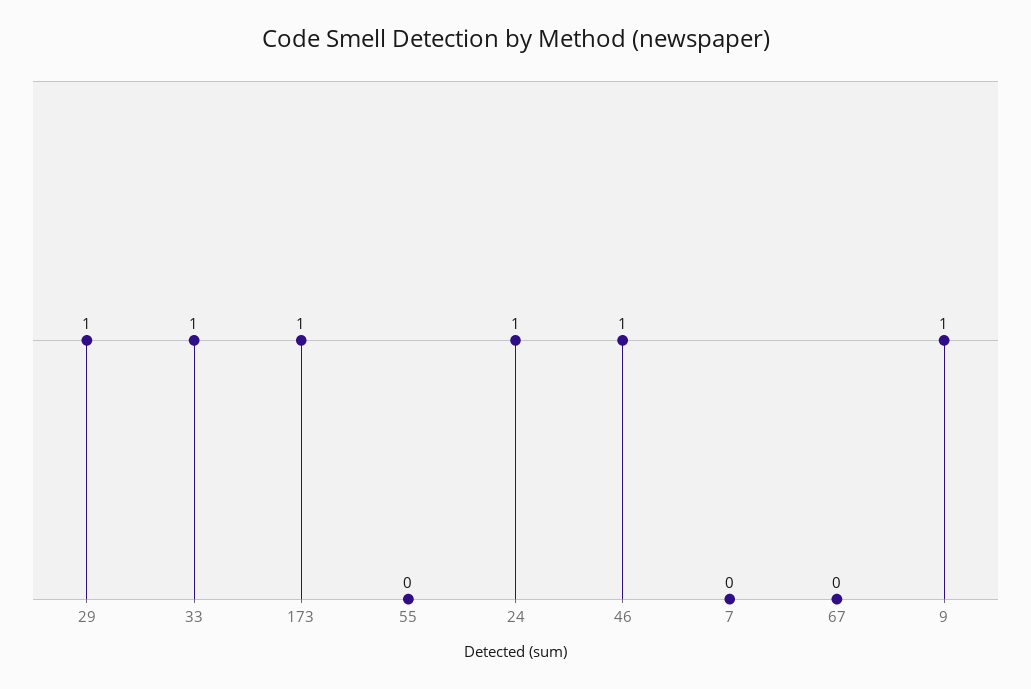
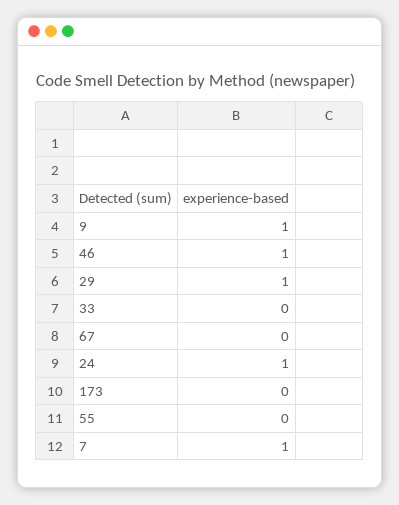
  {
    "29": 1,
-   "33": 1,
+   "33": 0,
-   "173": 1,
+   "173": 0,
    "55": 0,
    "24": 1,
    "46": 1,
-   "7": 0,
+   "7": 1,
    "67": 0,
    "9": 1
  }

